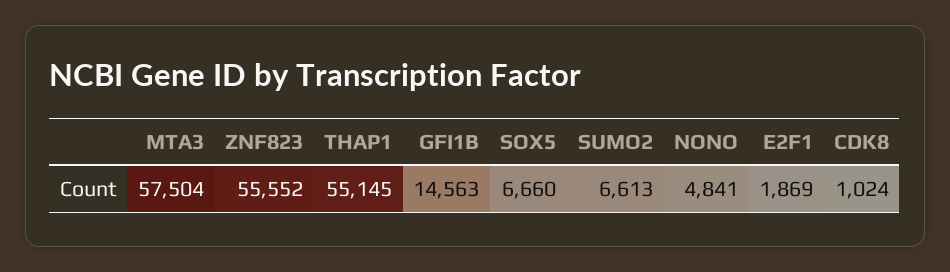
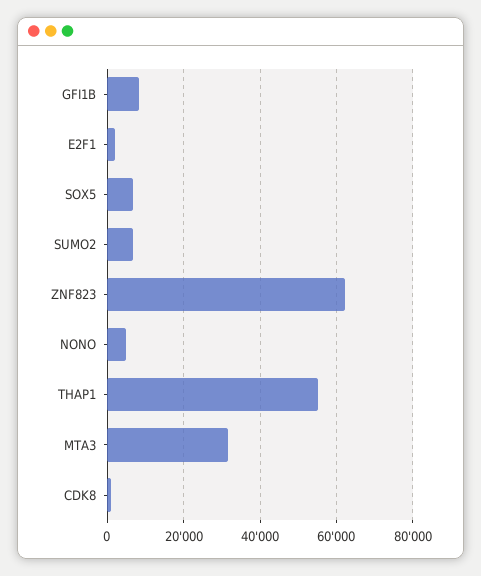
  {
-   "MTA3": 57504,
+   "MTA3": 32000,
-   "ZNF823": 55552,
+   "ZNF823": 62000,
    "THAP1": 55145,
-   "GFI1B": 14563,
+   "GFI1B": 8000,
    "SOX5": 6660,
    "SUMO2": 6613,
    "NONO": 4841,
    "E2F1": 1869,
    "CDK8": 1024
  }

